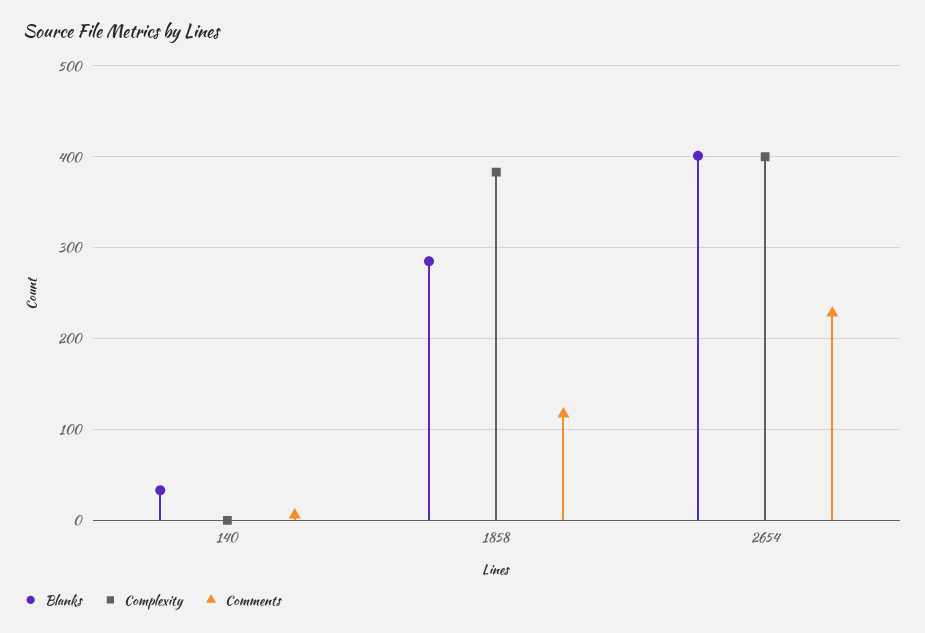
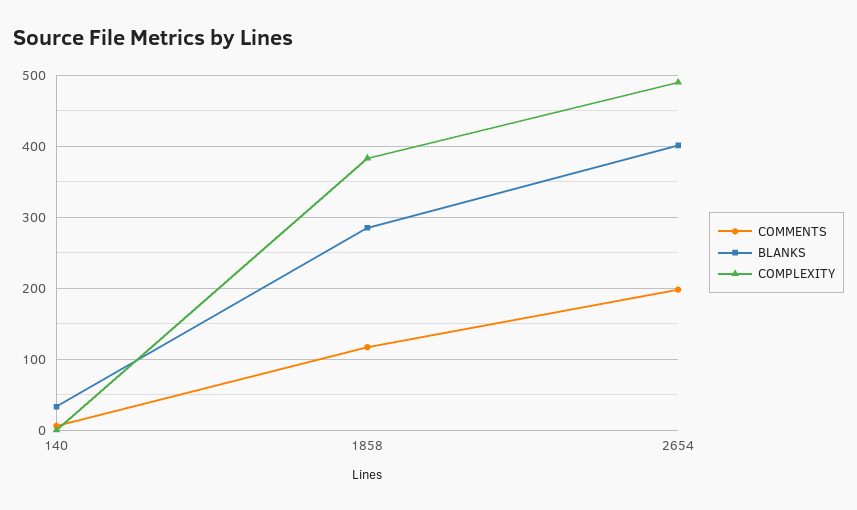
  {
    "Blanks": {
      "140": 30,
      "1858": 290,
      "2654": 400
    },
    "Complexity": {
      "140": 0,
      "1858": 380,
-     "2654": 400
+     "2654": 490
    },
    "Comments": {
      "140": 10,
      "1858": 120,
-     "2654": 230
+     "2654": 200
    }
  }

